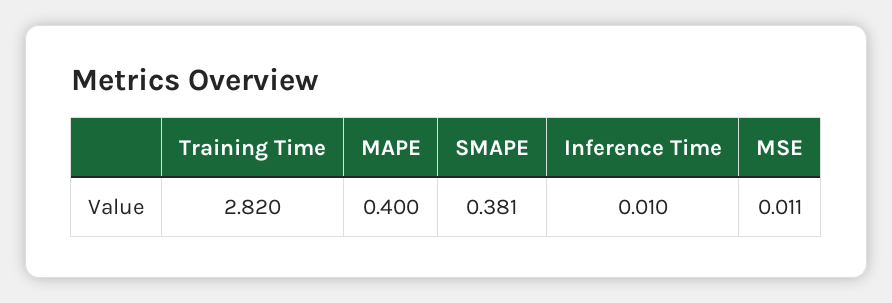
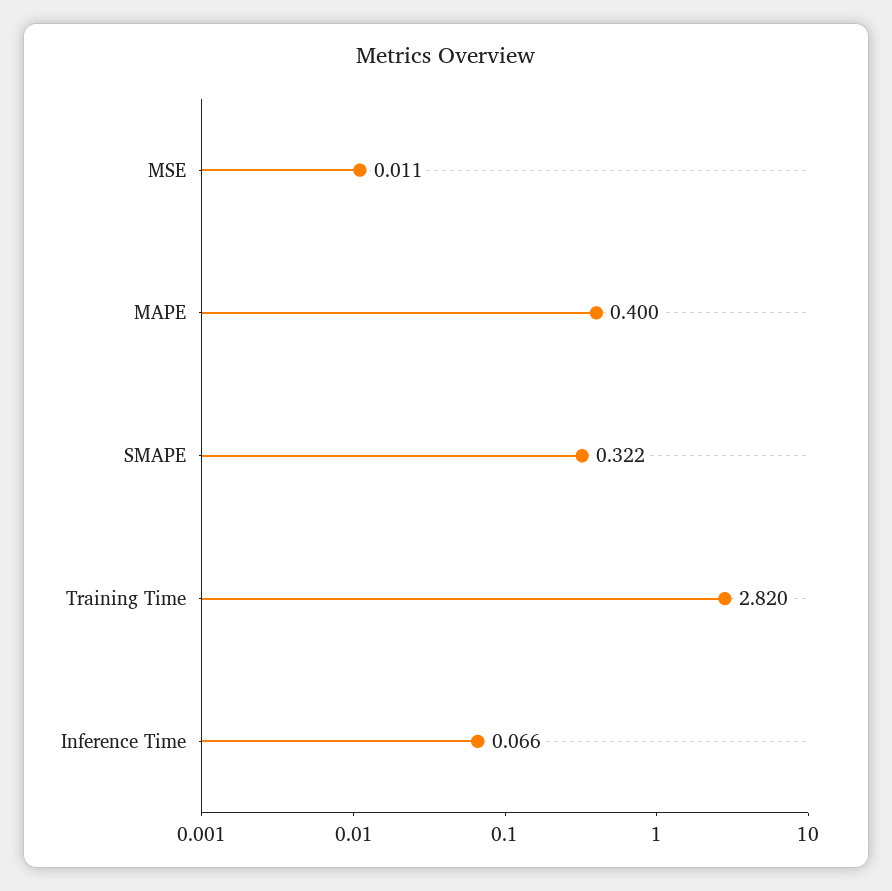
  {
    "Training Time": 2.82,
    "MAPE": 0.4,
-   "SMAPE": 0.381,
+   "SMAPE": 0.322,
-   "Inference Time": 0.01,
+   "Inference Time": 0.066,
    "MSE": 0.011
  }

